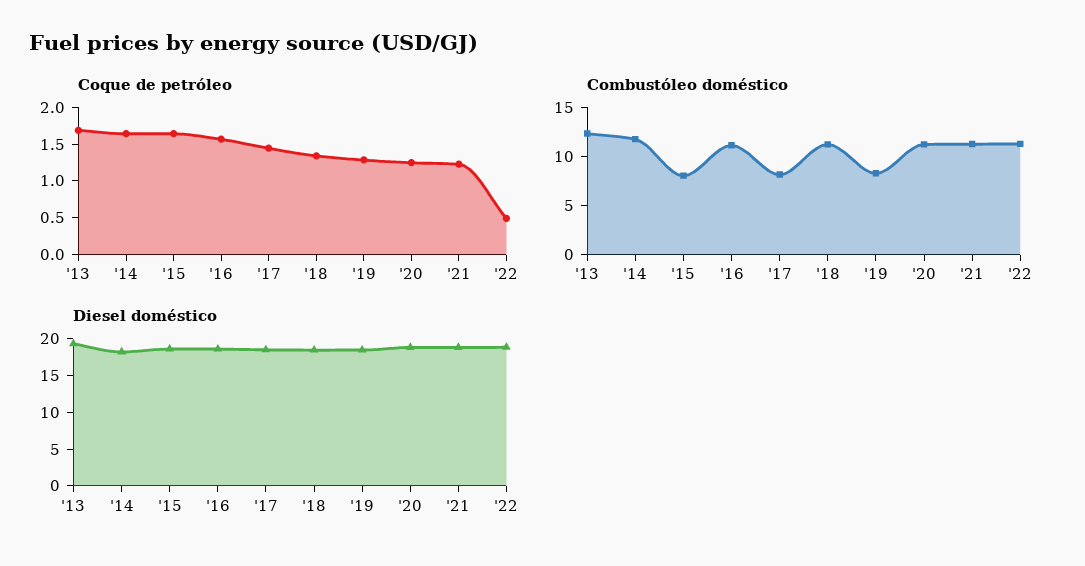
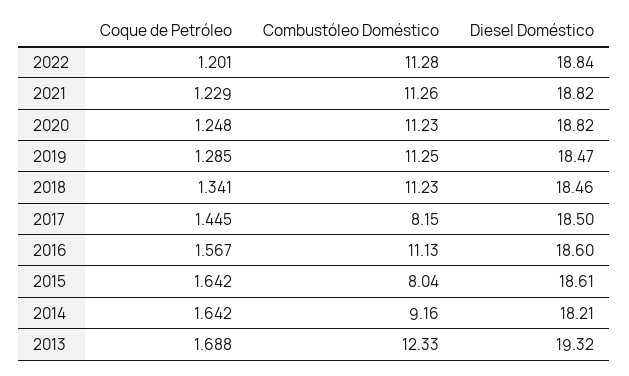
  {
    "Coque de petróleo": {
      "'13": 1.688,
      "'14": 1.642,
      "'15": 1.642,
      "'16": 1.567,
      "'17": 1.445,
      "'18": 1.341,
      "'19": 1.285,
      "'20": 1.248,
      "'21": 1.229,
-     "'22": 0.5
+     "'22": 1.201
    },
    "Combustóleo doméstico": {
      "'13": 12.33,
-     "'14": 12,
+     "'14": 9.16,
      "'15": 8.04,
      "'16": 11.13,
      "'17": 8.15,
      "'18": 11.23,
-     "'19": 8,
+     "'19": 11.25,
      "'20": 11.23,
      "'21": 11.26,
      "'22": 11.28
    },
    "Diesel doméstico": {
      "'13": 19.32,
      "'14": 18.21,
      "'15": 18.61,
      "'16": 18.6,
      "'17": 18.5,
      "'18": 18.46,
      "'19": 18.47,
      "'20": 18.82,
      "'21": 18.82,
      "'22": 18.84
    }
  }

